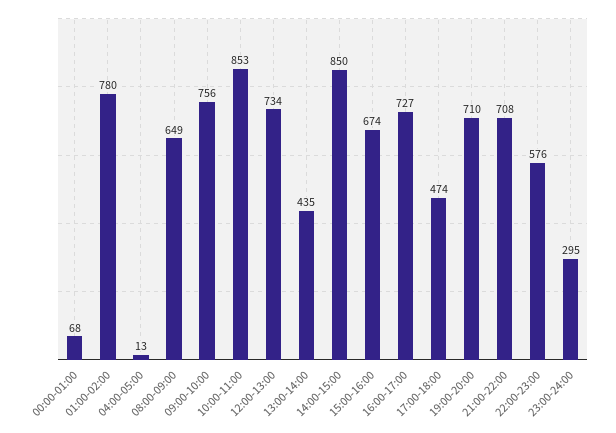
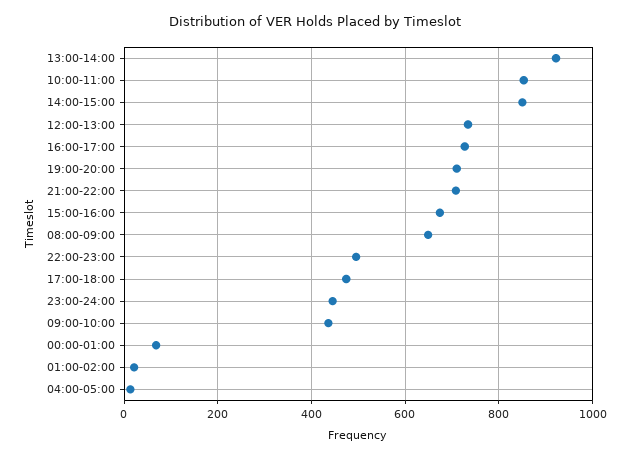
  {
    "00:00-01:00": 68,
-   "01:00-02:00": 780,
+   "01:00-02:00": 20,
    "04:00-05:00": 13,
    "08:00-09:00": 649,
-   "09:00-10:00": 756,
+   "09:00-10:00": 440,
    "10:00-11:00": 853,
    "12:00-13:00": 734,
-   "13:00-14:00": 435,
+   "13:00-14:00": 920,
    "14:00-15:00": 850,
    "15:00-16:00": 674,
    "16:00-17:00": 727,
    "17:00-18:00": 474,
    "19:00-20:00": 710,
    "21:00-22:00": 708,
-   "22:00-23:00": 576,
+   "22:00-23:00": 500,
-   "23:00-24:00": 295
+   "23:00-24:00": 440
  }

